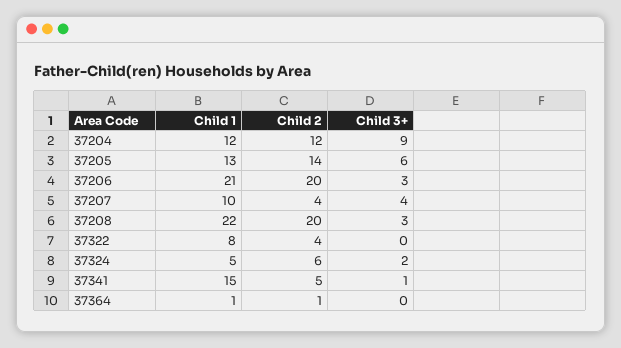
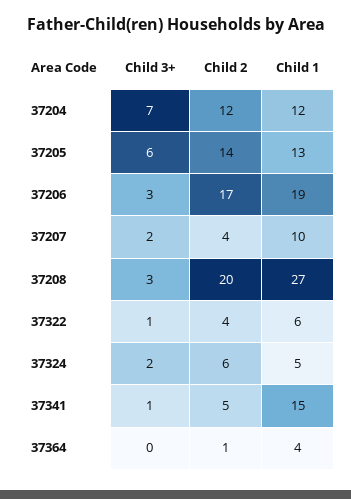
  {
    "Child 1": {
      "37204": 12,
      "37205": 13,
-     "37206": 21,
+     "37206": 19,
      "37207": 10,
-     "37208": 22,
+     "37208": 27,
-     "37322": 8,
+     "37322": 6,
      "37324": 5,
      "37341": 15,
-     "37364": 1
+     "37364": 4
    },
    "Child 2": {
      "37204": 12,
      "37205": 14,
-     "37206": 20,
+     "37206": 17,
      "37207": 4,
      "37208": 20,
      "37322": 4,
      "37324": 6,
      "37341": 5,
      "37364": 1
    },
    "Child 3+": {
-     "37204": 9,
+     "37204": 7,
      "37205": 6,
      "37206": 3,
-     "37207": 4,
+     "37207": 2,
      "37208": 3,
-     "37322": 0,
+     "37322": 1,
      "37324": 2,
      "37341": 1,
      "37364": 0
    }
  }

